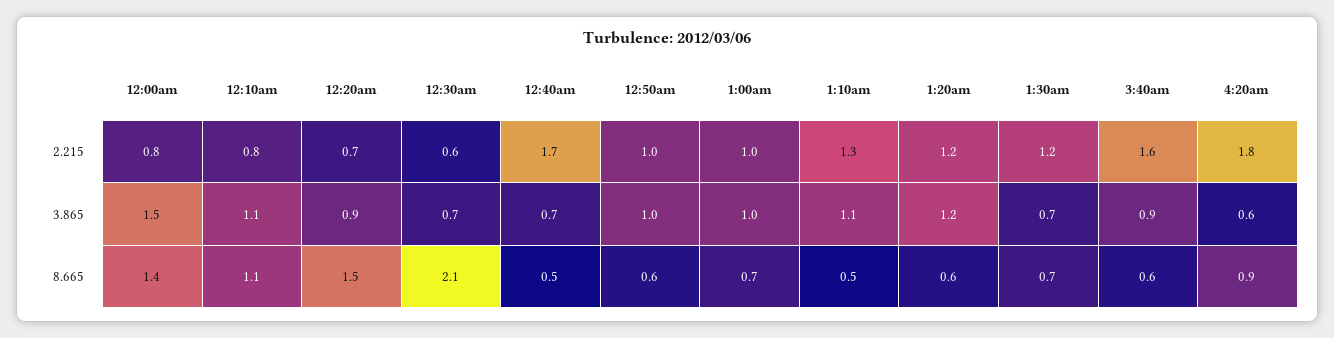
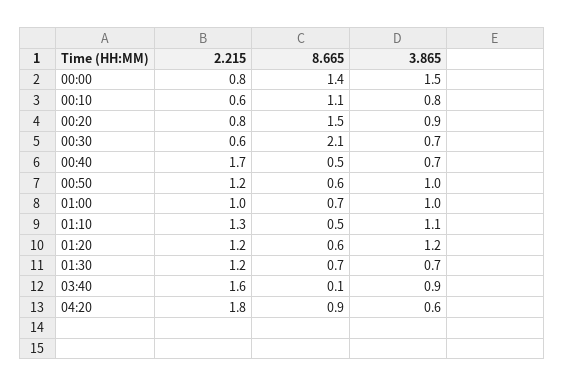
  {
    "12:00am": {
      "2.215": 0.8,
      "3.865": 1.5,
      "8.665": 1.4
    },
    "12:10am": {
-     "2.215": 0.8,
+     "2.215": 0.6,
-     "3.865": 1.1,
+     "3.865": 0.8,
      "8.665": 1.1
    },
    "12:20am": {
-     "2.215": 0.7,
+     "2.215": 0.8,
      "3.865": 0.9,
      "8.665": 1.5
    },
    "12:30am": {
      "2.215": 0.6,
      "3.865": 0.7,
      "8.665": 2.1
    },
    "12:40am": {
      "2.215": 1.7,
      "3.865": 0.7,
      "8.665": 0.5
    },
    "12:50am": {
-     "2.215": 1,
+     "2.215": 1.2,
      "3.865": 1,
      "8.665": 0.6
    },
    "1:00am": {
      "2.215": 1,
      "3.865": 1,
      "8.665": 0.7
    },
    "1:10am": {
      "2.215": 1.3,
      "3.865": 1.1,
      "8.665": 0.5
    },
    "1:20am": {
      "2.215": 1.2,
      "3.865": 1.2,
      "8.665": 0.6
    },
    "1:30am": {
      "2.215": 1.2,
      "3.865": 0.7,
      "8.665": 0.7
    },
    "3:40am": {
      "2.215": 1.6,
      "3.865": 0.9,
-     "8.665": 0.6
+     "8.665": 0.1
    },
    "4:20am": {
      "2.215": 1.8,
      "3.865": 0.6,
      "8.665": 0.9
    }
  }

